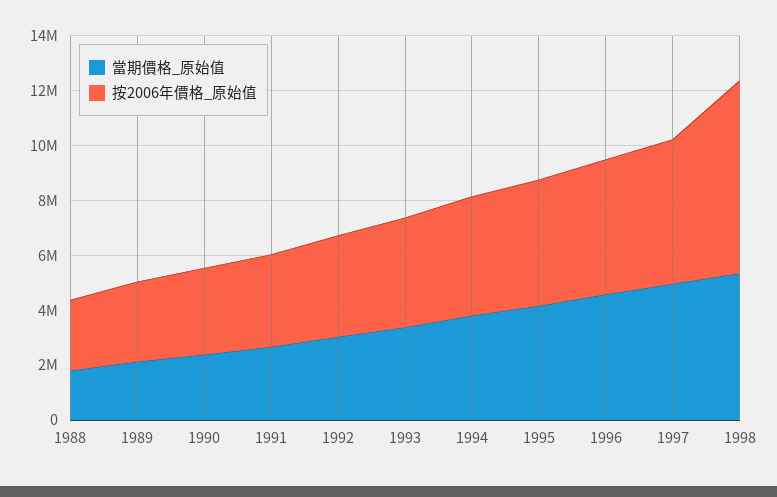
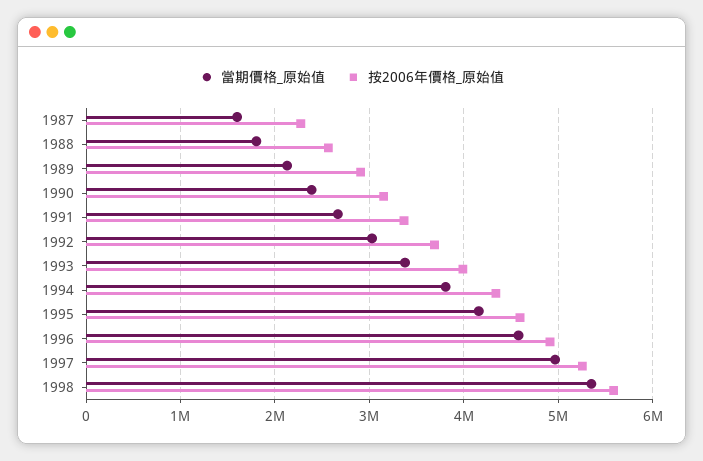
  {
    "當期價格_原始值": {
      "1988": 1800000,
      "1989": 2100000,
      "1990": 2400000,
      "1991": 2700000,
      "1992": 3000000,
      "1993": 3400000,
      "1994": 3800000,
      "1995": 4200000,
      "1996": 4600000,
      "1997": 5000000,
-     "1998": 5400000
+     "1998": 5400000,
+     "1987": 1600000
    },
    "按2006年價格_原始值": {
      "1988": 2600000,
      "1989": 2900000,
      "1990": 3200000,
      "1991": 3400000,
      "1992": 3700000,
      "1993": 4000000,
      "1994": 4300000,
      "1995": 4600000,
      "1996": 4900000,
      "1997": 5300000,
-     "1998": 7000000
+     "1998": 5600000,
+     "1987": 2300000
    }
  }

